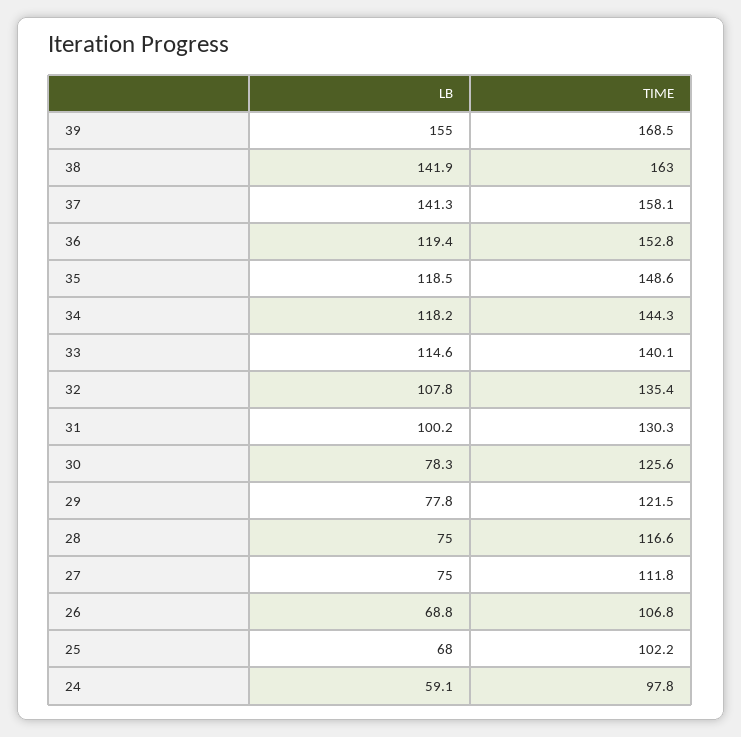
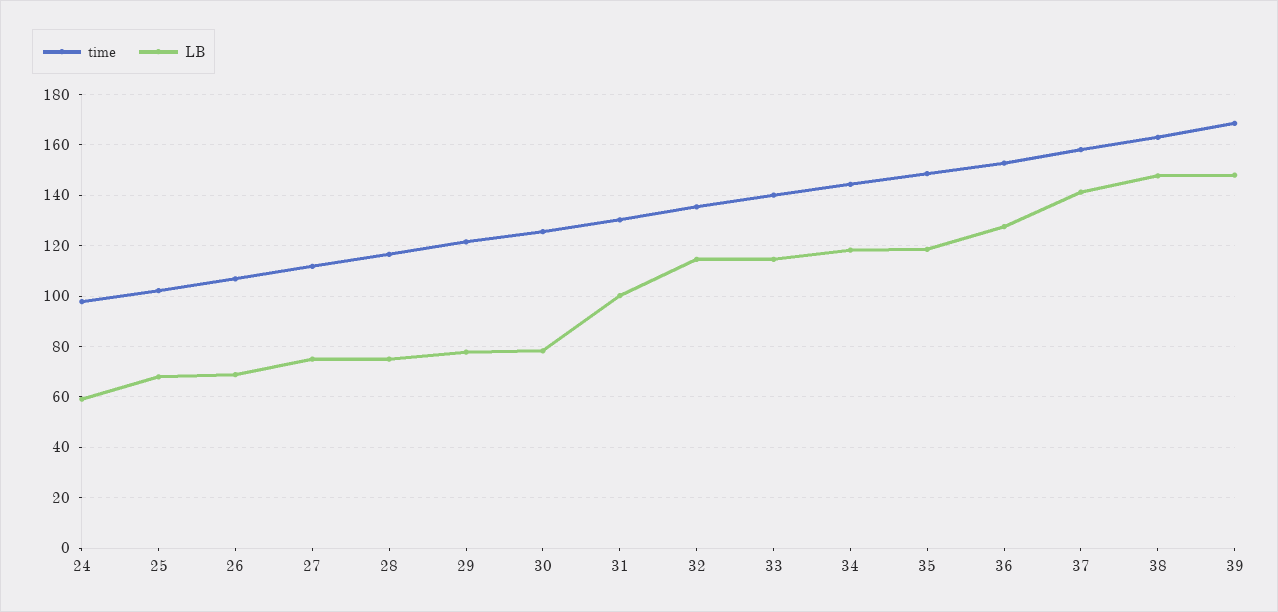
  {
    "LB": {
-     "39": 155,
+     "39": 147.5,
-     "38": 141.9,
+     "38": 147.5,
      "37": 141.3,
-     "36": 119.4,
+     "36": 127.5,
      "35": 118.5,
      "34": 118.2,
      "33": 114.6,
-     "32": 107.8,
+     "32": 115,
      "31": 100.2,
      "30": 78.3,
      "29": 77.8,
      "28": 75,
      "27": 75,
      "26": 68.8,
      "25": 68,
      "24": 59.1
    },
    "TIME": {
      "39": 168.5,
      "38": 163,
      "37": 158.1,
      "36": 152.8,
      "35": 148.6,
      "34": 144.3,
      "33": 140.1,
      "32": 135.4,
      "31": 130.3,
      "30": 125.6,
      "29": 121.5,
      "28": 116.6,
      "27": 111.8,
      "26": 106.8,
      "25": 102.2,
      "24": 97.8
    }
  }

